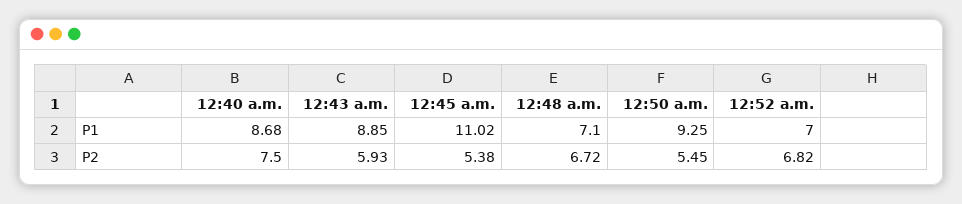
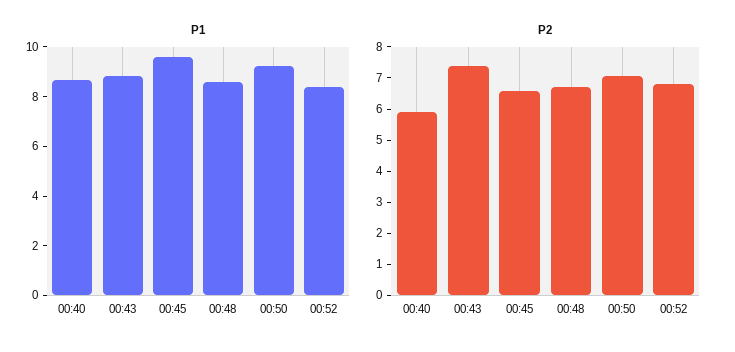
  {
    "P1": {
      "12:40 a.m.": 8.68,
      "12:43 a.m.": 8.85,
-     "12:45 a.m.": 11.02,
+     "12:45 a.m.": 9.5,
-     "12:48 a.m.": 7.1,
+     "12:48 a.m.": 8.5,
      "12:50 a.m.": 9.25,
-     "12:52 a.m.": 7
+     "12:52 a.m.": 8.5
    },
    "P2": {
-     "12:40 a.m.": 7.5,
+     "12:40 a.m.": 6,
-     "12:43 a.m.": 5.93,
+     "12:43 a.m.": 7.5,
-     "12:45 a.m.": 5.38,
+     "12:45 a.m.": 6.5,
      "12:48 a.m.": 6.72,
-     "12:50 a.m.": 5.45,
+     "12:50 a.m.": 7,
      "12:52 a.m.": 6.82
    }
  }

